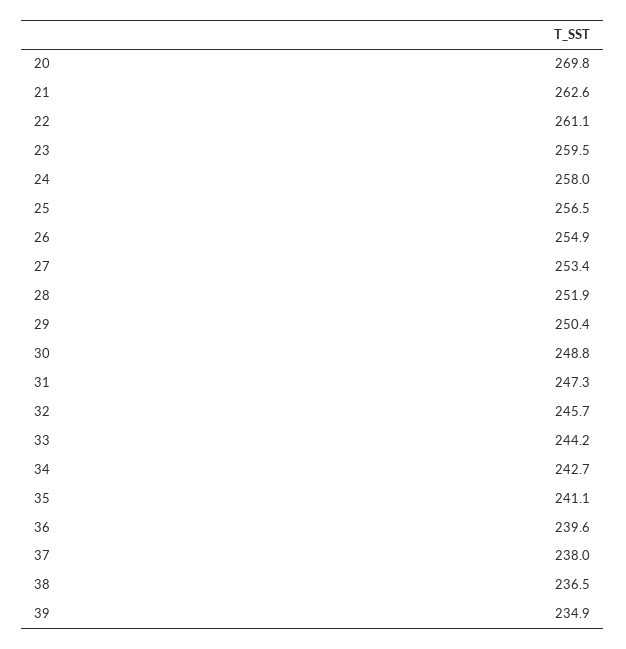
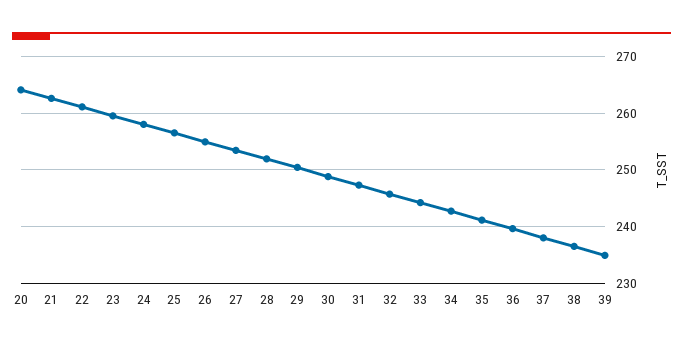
  {
-   "20": 269.8,
+   "20": 264,
    "21": 262.6,
    "22": 261.1,
    "23": 259.5,
    "24": 258,
    "25": 256.5,
    "26": 254.9,
    "27": 253.4,
    "28": 251.9,
    "29": 250.4,
    "30": 248.8,
    "31": 247.3,
    "32": 245.7,
    "33": 244.2,
    "34": 242.7,
    "35": 241.1,
    "36": 239.6,
    "37": 238,
    "38": 236.5,
    "39": 234.9
  }

